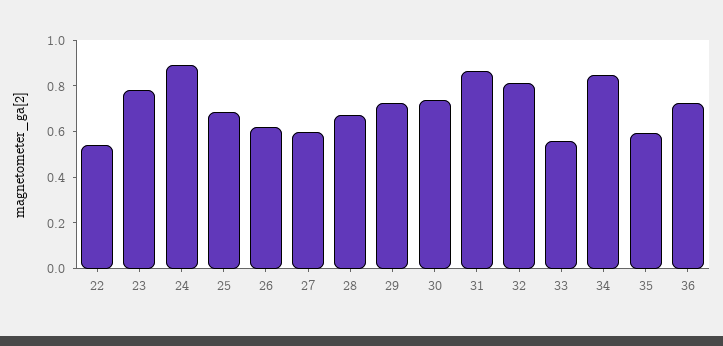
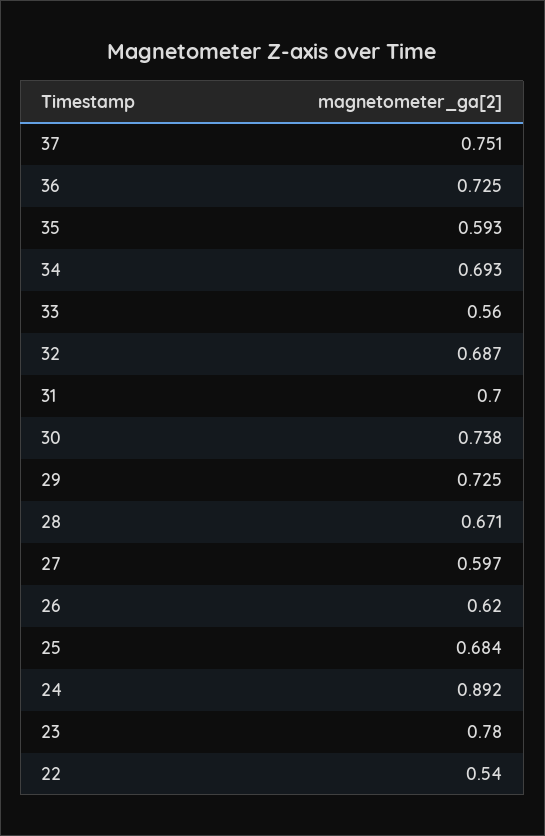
  {
    "22": 0.54,
    "23": 0.78,
    "24": 0.892,
    "25": 0.684,
    "26": 0.62,
    "27": 0.597,
    "28": 0.671,
    "29": 0.725,
    "30": 0.738,
-   "31": 0.85,
+   "31": 0.7,
-   "32": 0.8,
+   "32": 0.687,
    "33": 0.56,
-   "34": 0.85,
+   "34": 0.693,
    "35": 0.593,
-   "36": 0.725
+   "36": 0.725,
+   "37": 0.751
  }

